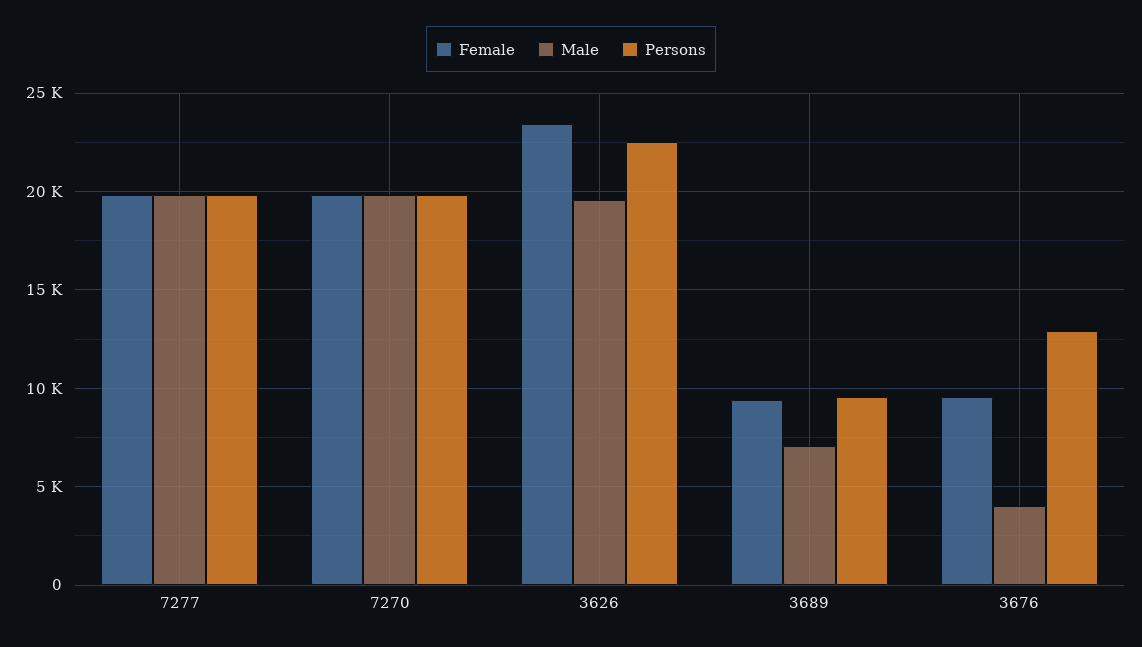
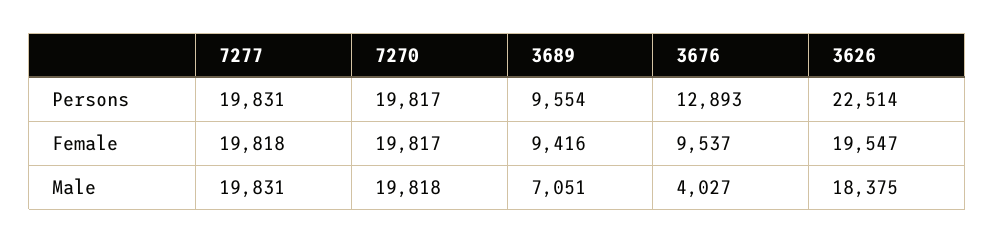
  {
    "Female": {
      "7277": 19818,
      "7270": 19817,
-     "3626": 23500,
+     "3626": 19547,
      "3689": 9416,
      "3676": 9537
    },
    "Male": {
      "7277": 19831,
      "7270": 19818,
-     "3626": 19500,
+     "3626": 18375,
      "3689": 7051,
      "3676": 4027
    },
    "Persons": {
      "7277": 19831,
      "7270": 19817,
      "3626": 22514,
      "3689": 9554,
      "3676": 12893
    }
  }

